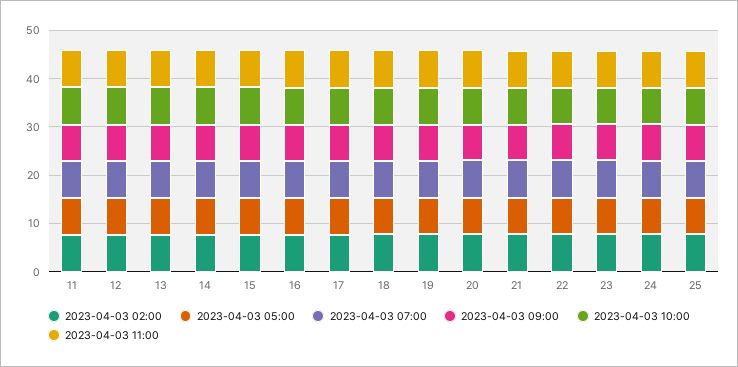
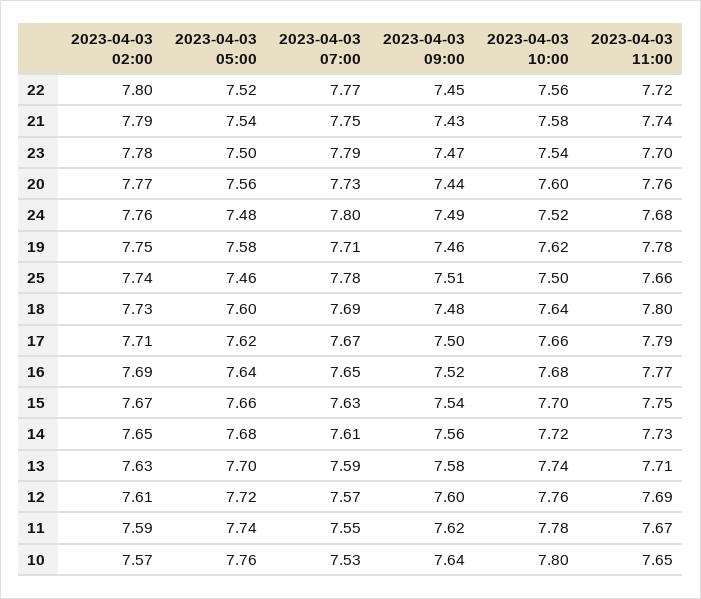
  {
    "2023-04-03 02:00": {
      "11": 7.59,
      "12": 7.61,
      "13": 7.63,
      "14": 7.65,
      "15": 7.67,
      "16": 7.69,
      "17": 7.71,
      "18": 7.73,
      "19": 7.75,
      "20": 7.77,
      "21": 7.79,
      "22": 7.8,
      "23": 7.78,
      "24": 7.76,
-     "25": 7.74
+     "25": 7.74,
+     "10": 7.57
    },
    "2023-04-03 05:00": {
      "11": 7.74,
      "12": 7.72,
      "13": 7.7,
      "14": 7.68,
      "15": 7.66,
      "16": 7.64,
      "17": 7.62,
      "18": 7.6,
      "19": 7.58,
      "20": 7.56,
      "21": 7.54,
      "22": 7.52,
      "23": 7.5,
      "24": 7.48,
-     "25": 7.46
+     "25": 7.46,
+     "10": 7.76
    },
    "2023-04-03 07:00": {
      "11": 7.55,
      "12": 7.57,
      "13": 7.59,
      "14": 7.61,
      "15": 7.63,
      "16": 7.65,
      "17": 7.67,
      "18": 7.69,
      "19": 7.71,
      "20": 7.73,
      "21": 7.75,
      "22": 7.77,
      "23": 7.79,
      "24": 7.8,
-     "25": 7.78
+     "25": 7.78,
+     "10": 7.53
    },
    "2023-04-03 09:00": {
      "11": 7.62,
      "12": 7.6,
      "13": 7.58,
      "14": 7.56,
      "15": 7.54,
      "16": 7.52,
      "17": 7.5,
      "18": 7.48,
      "19": 7.46,
      "20": 7.44,
      "21": 7.43,
      "22": 7.45,
      "23": 7.47,
      "24": 7.49,
-     "25": 7.51
+     "25": 7.51,
+     "10": 7.64
    },
    "2023-04-03 10:00": {
      "11": 7.78,
      "12": 7.76,
      "13": 7.74,
      "14": 7.72,
      "15": 7.7,
      "16": 7.68,
      "17": 7.66,
      "18": 7.64,
      "19": 7.62,
      "20": 7.6,
      "21": 7.58,
      "22": 7.56,
      "23": 7.54,
      "24": 7.52,
-     "25": 7.5
+     "25": 7.5,
+     "10": 7.8
    },
    "2023-04-03 11:00": {
      "11": 7.67,
      "12": 7.69,
      "13": 7.71,
      "14": 7.73,
      "15": 7.75,
      "16": 7.77,
      "17": 7.79,
      "18": 7.8,
      "19": 7.78,
      "20": 7.76,
      "21": 7.74,
      "22": 7.72,
      "23": 7.7,
      "24": 7.68,
-     "25": 7.66
+     "25": 7.66,
+     "10": 7.65
    }
  }

